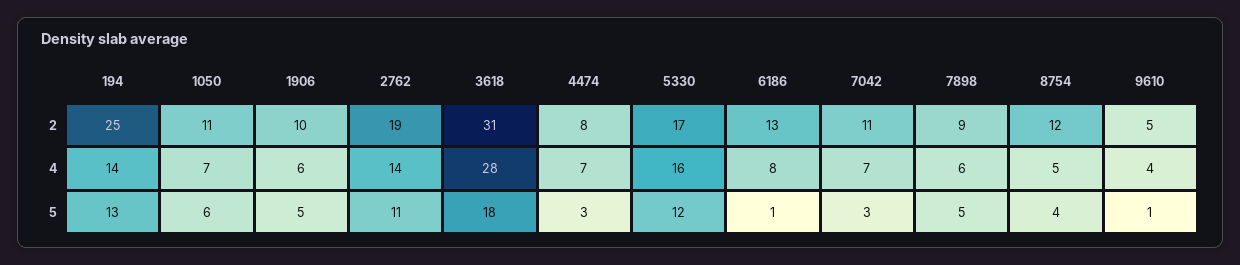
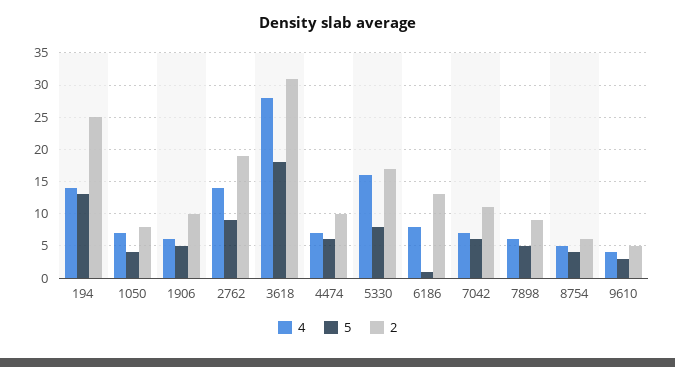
  {
    "2": {
      "194": 25,
-     "1050": 11,
+     "1050": 8,
      "1906": 10,
      "2762": 19,
      "3618": 31,
-     "4474": 8,
+     "4474": 10,
      "5330": 17,
      "6186": 13,
      "7042": 11,
      "7898": 9,
-     "8754": 12,
+     "8754": 6,
      "9610": 5
    },
    "4": {
      "194": 14,
      "1050": 7,
      "1906": 6,
      "2762": 14,
      "3618": 28,
      "4474": 7,
      "5330": 16,
      "6186": 8,
      "7042": 7,
      "7898": 6,
      "8754": 5,
      "9610": 4
    },
    "5": {
      "194": 13,
-     "1050": 6,
+     "1050": 4,
      "1906": 5,
-     "2762": 11,
+     "2762": 9,
      "3618": 18,
-     "4474": 3,
+     "4474": 6,
-     "5330": 12,
+     "5330": 8,
      "6186": 1,
-     "7042": 3,
+     "7042": 6,
      "7898": 5,
      "8754": 4,
-     "9610": 1
+     "9610": 3
    }
  }

